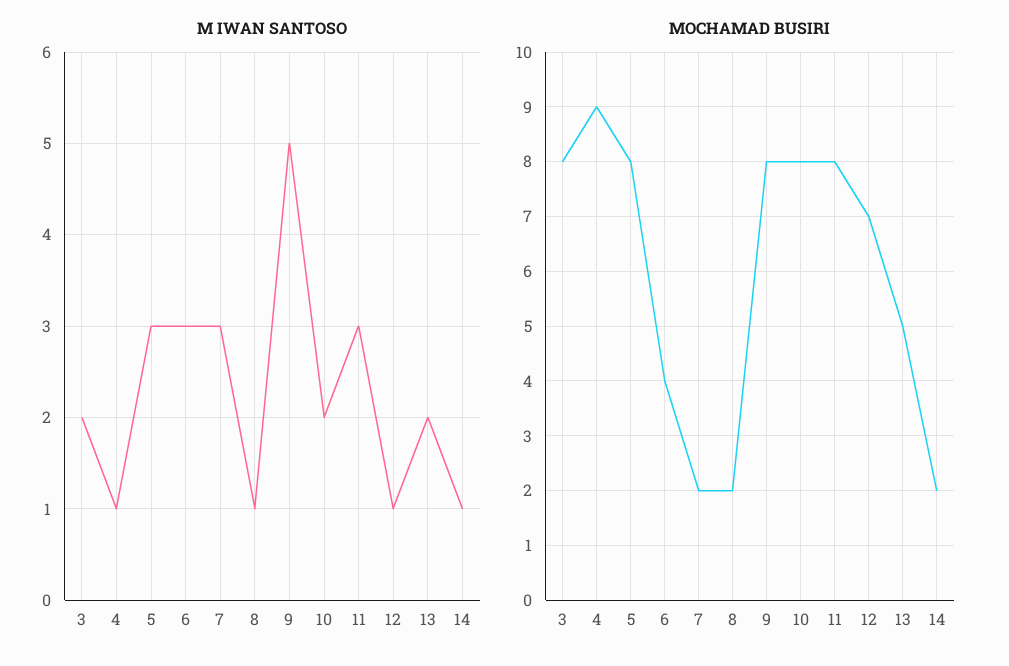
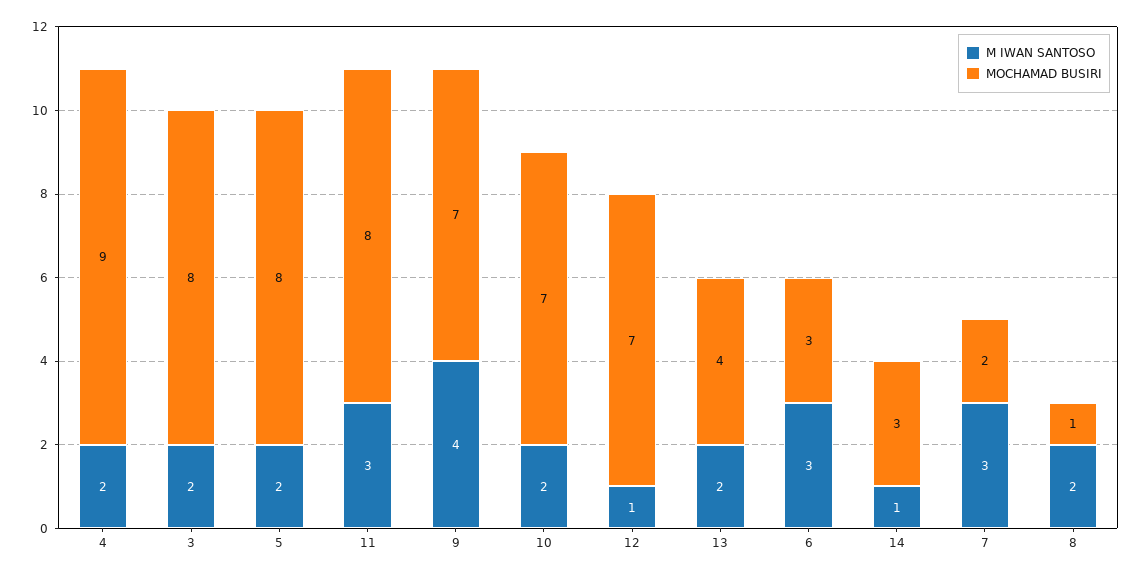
  {
    "M IWAN SANTOSO": {
      "3": 2,
-     "4": 1,
+     "4": 2,
-     "5": 3,
+     "5": 2,
      "6": 3,
      "7": 3,
-     "8": 1,
+     "8": 2,
-     "9": 5,
+     "9": 4,
      "10": 2,
      "11": 3,
      "12": 1,
      "13": 2,
      "14": 1
    },
    "MOCHAMAD BUSIRI": {
      "3": 8,
      "4": 9,
      "5": 8,
-     "6": 4,
+     "6": 3,
      "7": 2,
-     "8": 2,
+     "8": 1,
-     "9": 8,
+     "9": 7,
-     "10": 8,
+     "10": 7,
      "11": 8,
      "12": 7,
-     "13": 5,
+     "13": 4,
-     "14": 2
+     "14": 3
    }
  }

